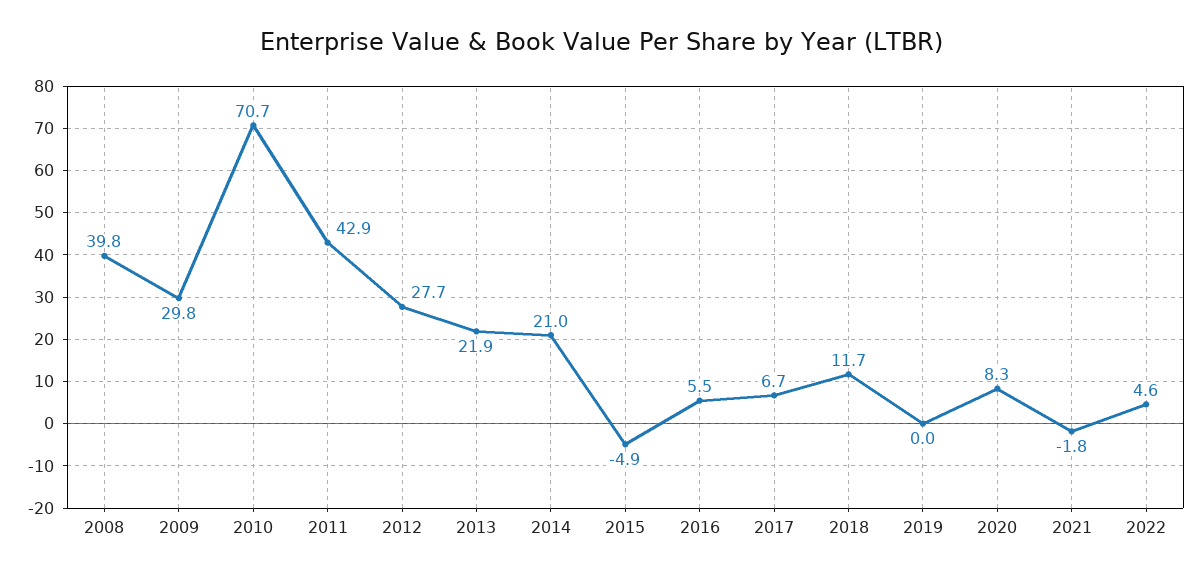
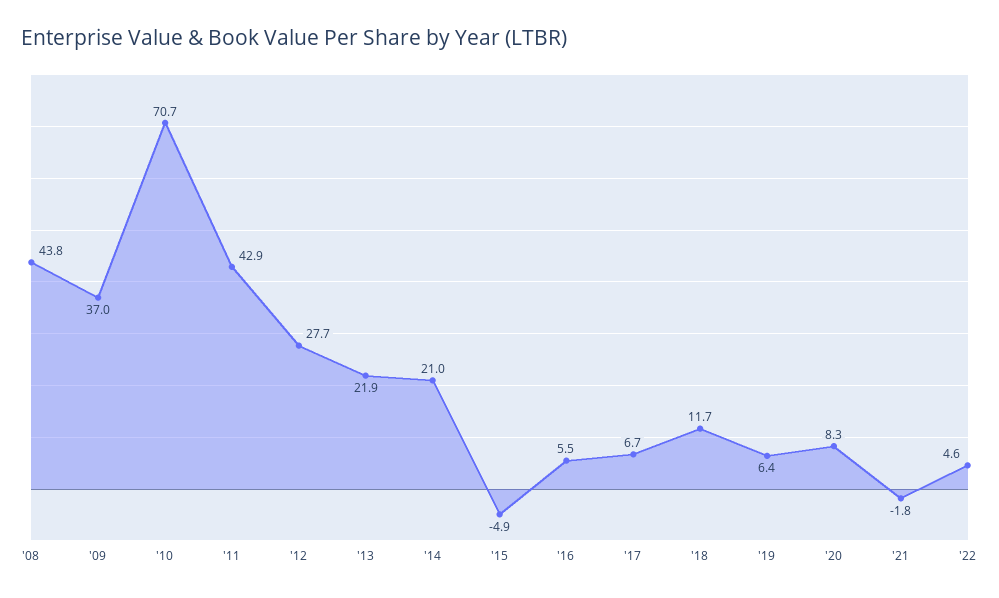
  {
-   "2008": 39.8,
+   "2008": 43.8,
-   "2009": 29.8,
+   "2009": 37,
    "2010": 70.7,
    "2011": 42.9,
    "2012": 27.7,
    "2013": 21.9,
    "2014": 21,
    "2015": -4.9,
    "2016": 5.5,
    "2017": 6.7,
    "2018": 11.7,
-   "2019": 0,
+   "2019": 6.4,
    "2020": 8.3,
    "2021": -1.8,
    "2022": 4.6
  }

